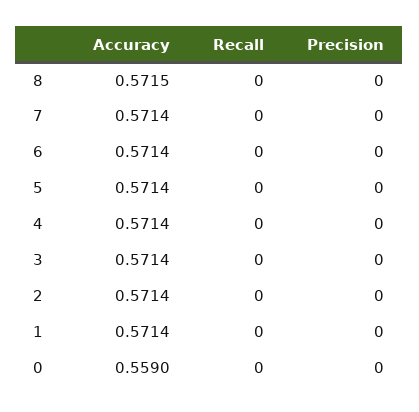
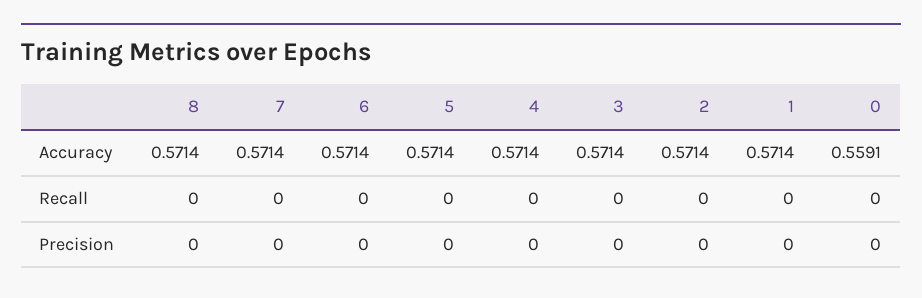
  {
    "Accuracy": {
-     "8": 0.5715,
+     "8": 0.5714,
      "7": 0.5714,
      "6": 0.5714,
      "5": 0.5714,
      "4": 0.5714,
      "3": 0.5714,
      "2": 0.5714,
      "1": 0.5714,
-     "0": 0.559
+     "0": 0.5591
    },
    "Recall": {
      "8": 0,
      "7": 0,
      "6": 0,
      "5": 0,
      "4": 0,
      "3": 0,
      "2": 0,
      "1": 0,
      "0": 0
    },
    "Precision": {
      "8": 0,
      "7": 0,
      "6": 0,
      "5": 0,
      "4": 0,
      "3": 0,
      "2": 0,
      "1": 0,
      "0": 0
    }
  }

